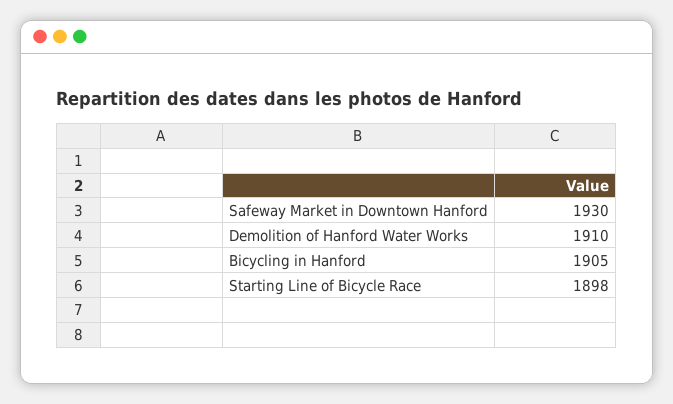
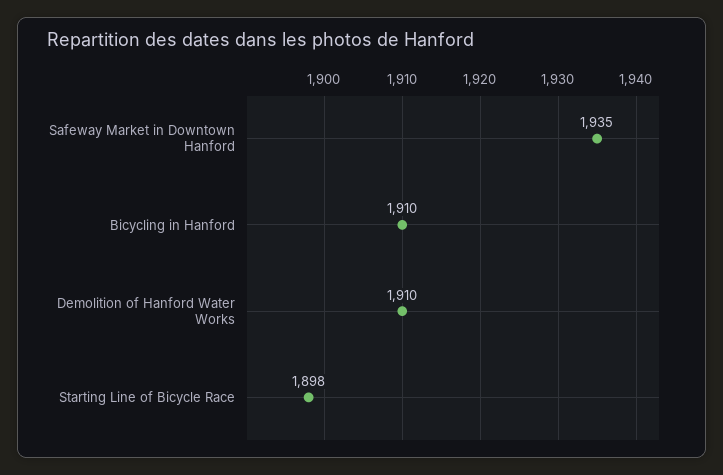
  {
-   "Safeway Market in Downtown Hanford": 1930,
+   "Safeway Market in Downtown Hanford": 1935,
    "Demolition of Hanford Water Works": 1910,
-   "Bicycling in Hanford": 1905,
+   "Bicycling in Hanford": 1910,
    "Starting Line of Bicycle Race": 1898
  }

